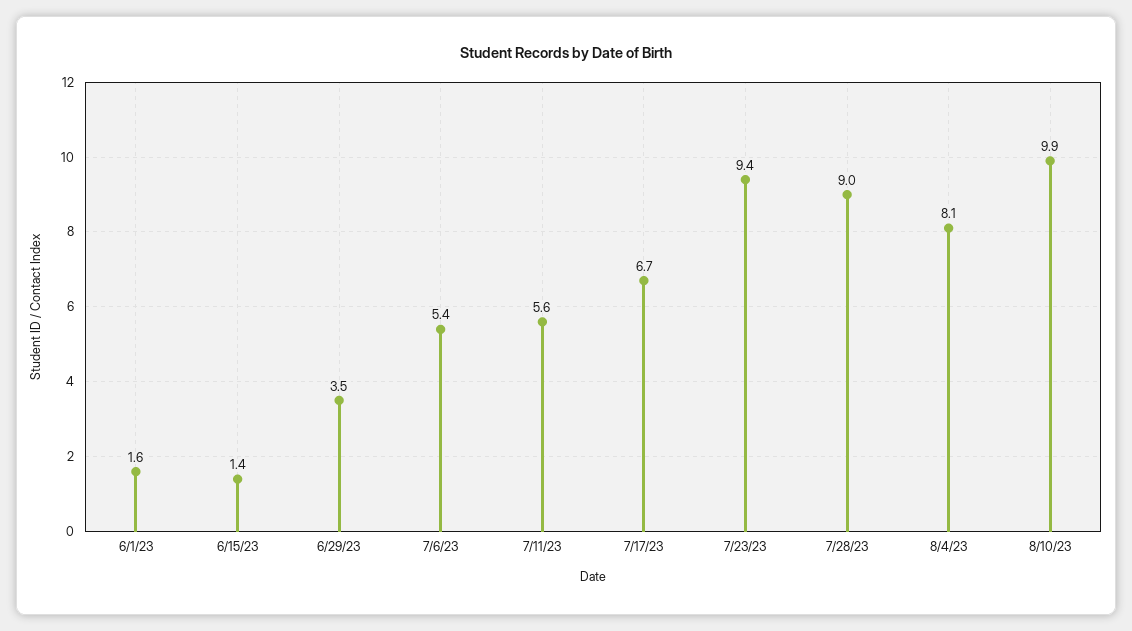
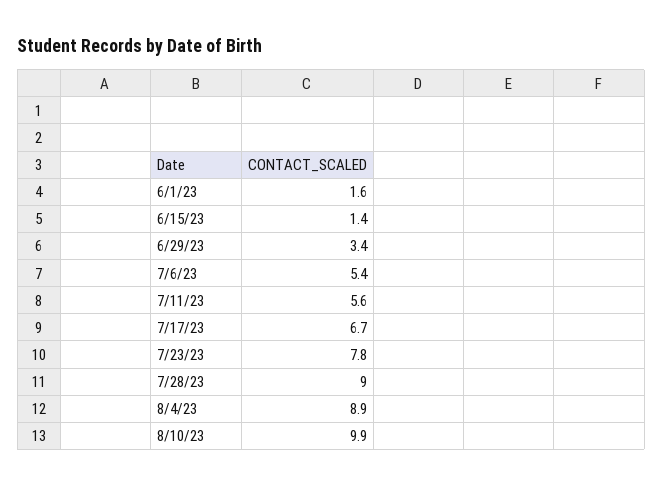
  {
    "6/1/23": 1.6,
    "6/15/23": 1.4,
-   "6/29/23": 3.5,
+   "6/29/23": 3.4,
    "7/6/23": 5.4,
    "7/11/23": 5.6,
    "7/17/23": 6.7,
-   "7/23/23": 9.4,
+   "7/23/23": 7.8,
    "7/28/23": 9,
-   "8/4/23": 8.1,
+   "8/4/23": 8.9,
    "8/10/23": 9.9
  }

